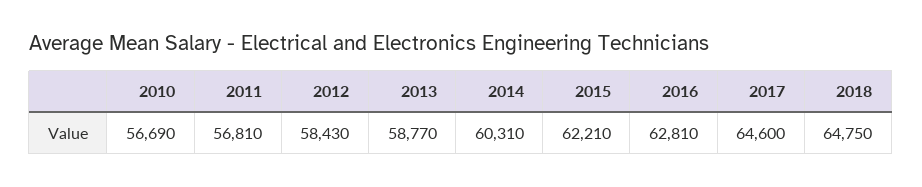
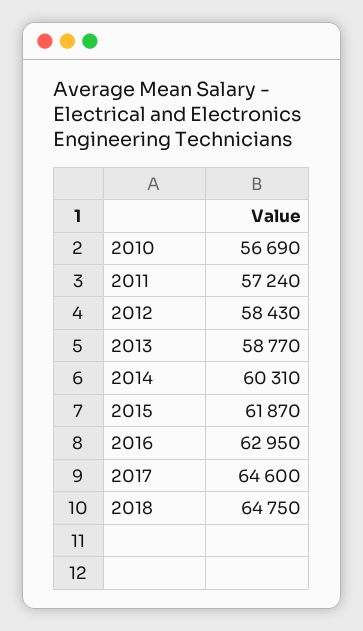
  {
    "2010": 56690,
-   "2011": 56810,
+   "2011": 57240,
    "2012": 58430,
    "2013": 58770,
    "2014": 60310,
-   "2015": 62210,
+   "2015": 61870,
-   "2016": 62810,
+   "2016": 62950,
    "2017": 64600,
    "2018": 64750
  }

